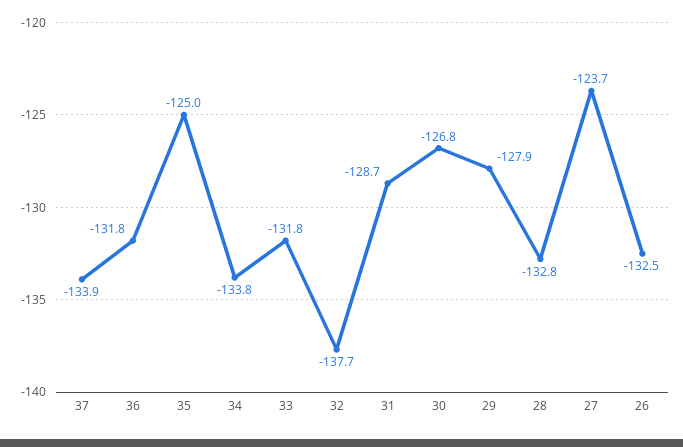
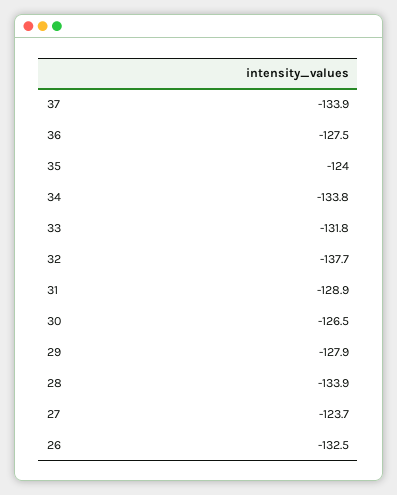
  {
    "37": -133.9,
-   "36": -131.8,
+   "36": -127.5,
-   "35": -125,
+   "35": -124,
    "34": -133.8,
    "33": -131.8,
    "32": -137.7,
-   "31": -128.7,
+   "31": -128.9,
-   "30": -126.8,
+   "30": -126.5,
    "29": -127.9,
-   "28": -132.8,
+   "28": -133.9,
    "27": -123.7,
    "26": -132.5
  }

